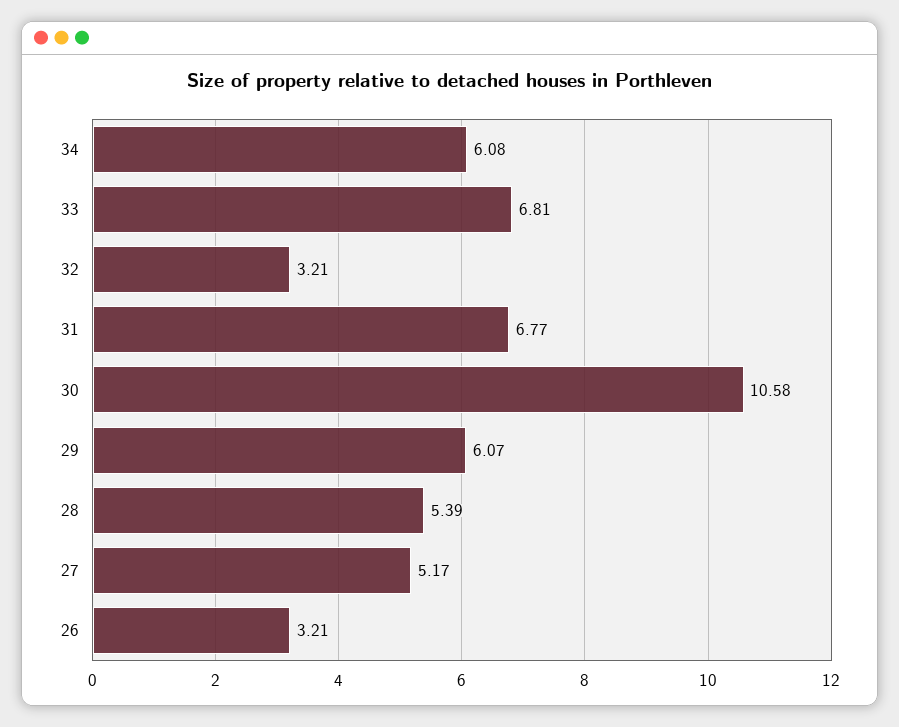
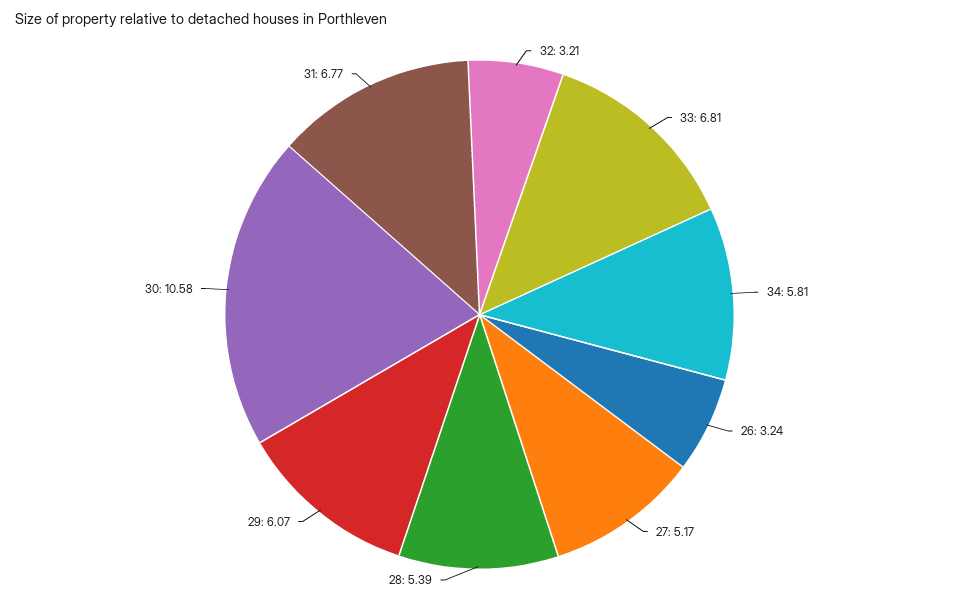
  {
-   "34": 6.08,
+   "34": 5.81,
    "33": 6.81,
    "32": 3.21,
    "31": 6.77,
    "30": 10.58,
    "29": 6.07,
    "28": 5.39,
    "27": 5.17,
-   "26": 3.21
+   "26": 3.24
  }

